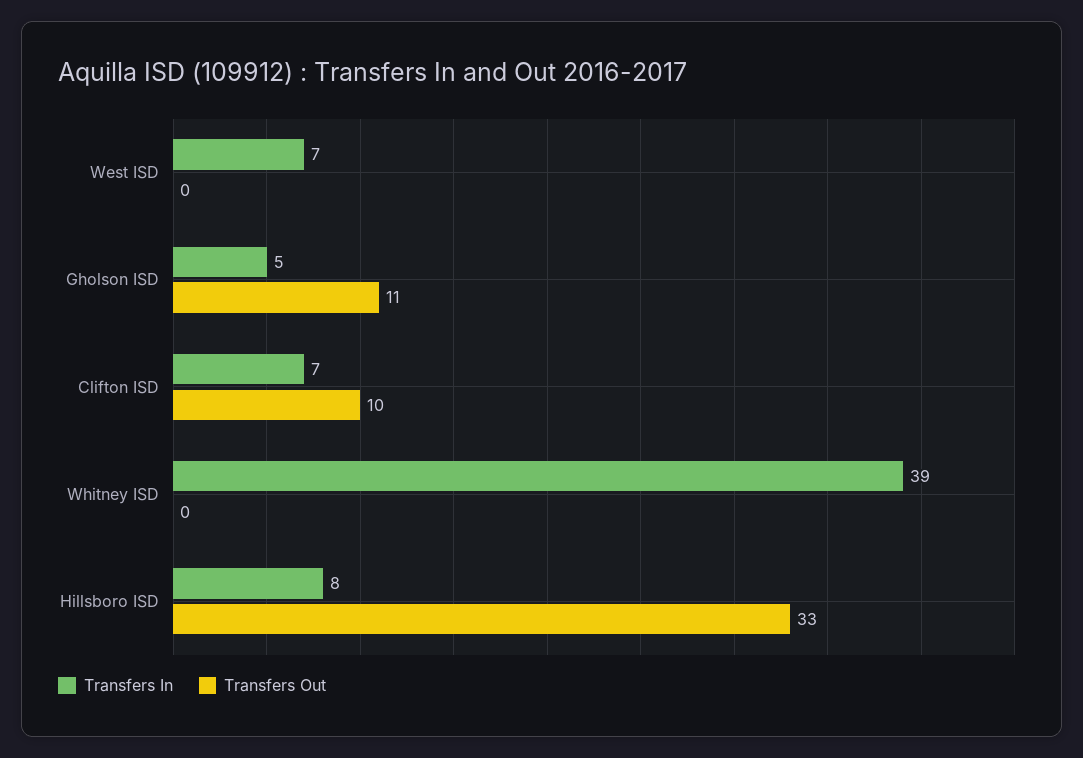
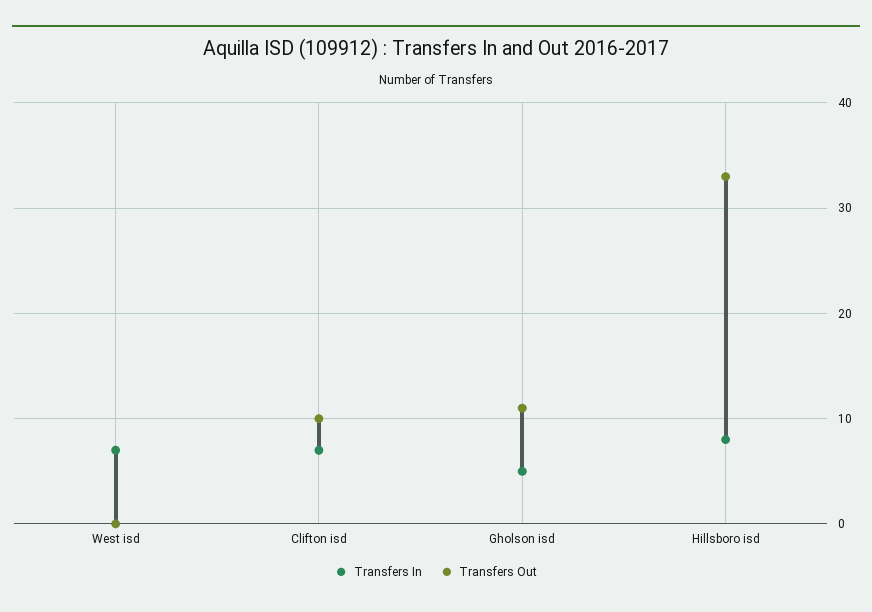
  {
    "Transfers In": {
      "West ISD": 7,
      "Gholson ISD": 5,
      "Clifton ISD": 7,
-     "Whitney ISD": 39,
      "Hillsboro ISD": 8
    },
    "Transfers Out": {
      "West ISD": 0,
      "Gholson ISD": 11,
      "Clifton ISD": 10,
-     "Whitney ISD": 0,
      "Hillsboro ISD": 33
    }
  }

